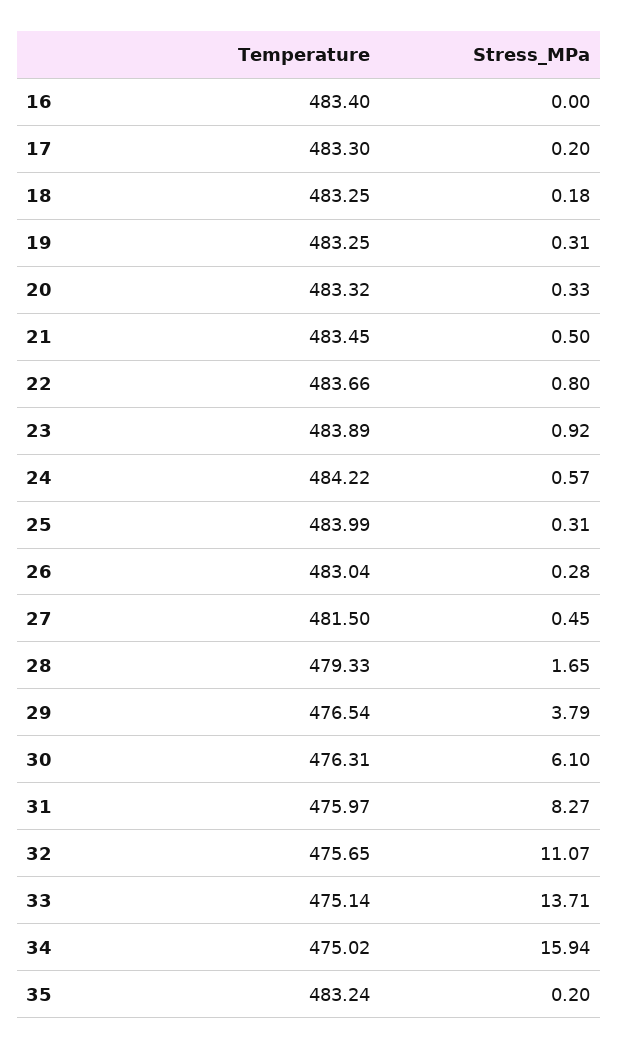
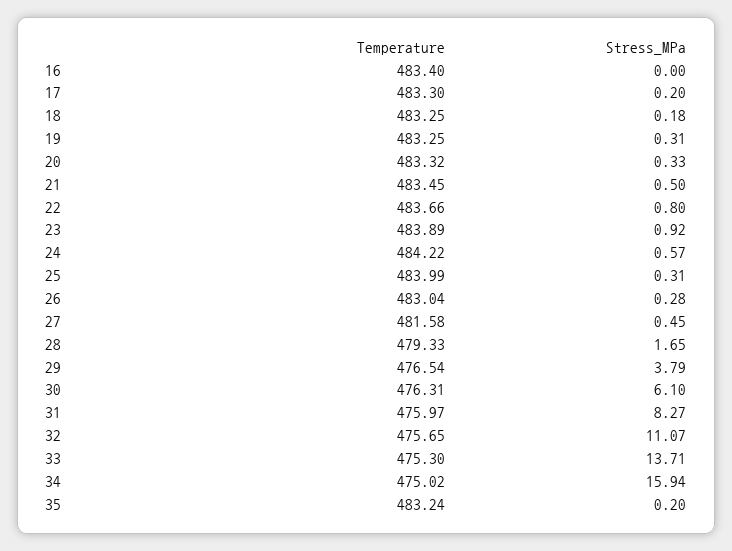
  {
    "Temperature": {
      "16": 483.4,
      "17": 483.3,
      "18": 483.25,
      "19": 483.25,
      "20": 483.32,
      "21": 483.45,
      "22": 483.66,
      "23": 483.89,
      "24": 484.22,
      "25": 483.99,
      "26": 483.04,
-     "27": 481.5,
+     "27": 481.58,
      "28": 479.33,
      "29": 476.54,
      "30": 476.31,
      "31": 475.97,
      "32": 475.65,
-     "33": 475.14,
+     "33": 475.3,
      "34": 475.02,
      "35": 483.24
    },
    "Stress_MPa": {
      "16": 0,
      "17": 0.2,
      "18": 0.18,
      "19": 0.31,
      "20": 0.33,
      "21": 0.5,
      "22": 0.8,
      "23": 0.92,
      "24": 0.57,
      "25": 0.31,
      "26": 0.28,
      "27": 0.45,
      "28": 1.65,
      "29": 3.79,
      "30": 6.1,
      "31": 8.27,
      "32": 11.07,
      "33": 13.71,
      "34": 15.94,
      "35": 0.2
    }
  }

